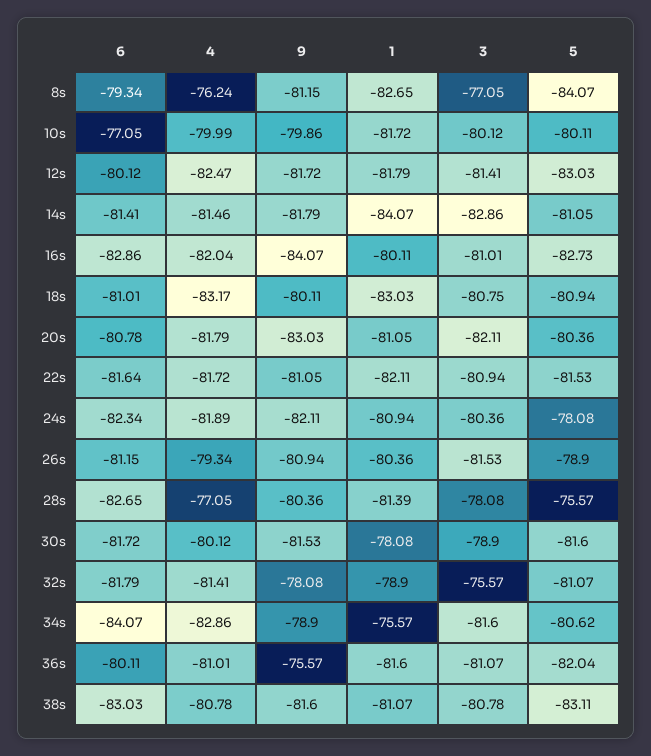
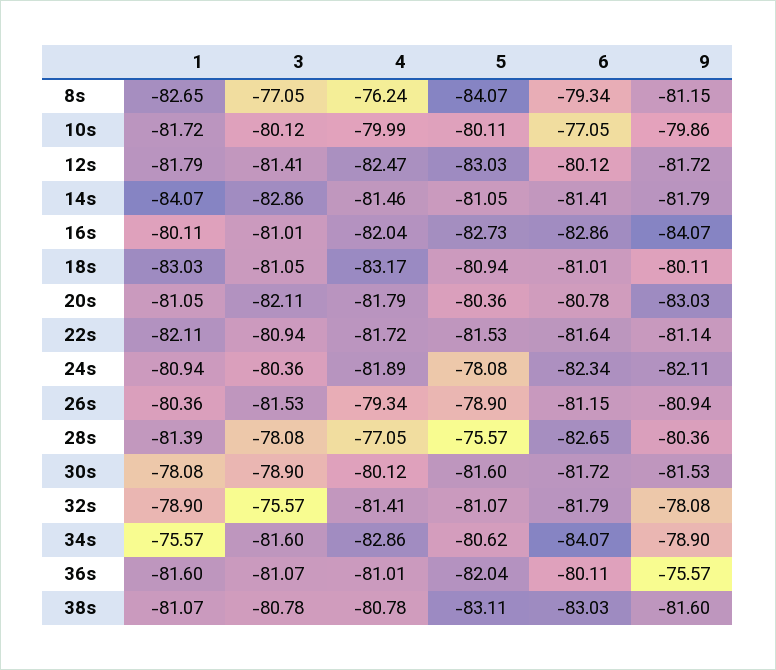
  {
    "6": {
      "8s": -79.34,
      "10s": -77.05,
      "12s": -80.12,
      "14s": -81.41,
      "16s": -82.86,
      "18s": -81.01,
      "20s": -80.78,
      "22s": -81.64,
      "24s": -82.34,
      "26s": -81.15,
      "28s": -82.65,
      "30s": -81.72,
      "32s": -81.79,
      "34s": -84.07,
      "36s": -80.11,
      "38s": -83.03
    },
    "4": {
      "8s": -76.24,
      "10s": -79.99,
      "12s": -82.47,
      "14s": -81.46,
      "16s": -82.04,
      "18s": -83.17,
      "20s": -81.79,
      "22s": -81.72,
      "24s": -81.89,
      "26s": -79.34,
      "28s": -77.05,
      "30s": -80.12,
      "32s": -81.41,
      "34s": -82.86,
      "36s": -81.01,
      "38s": -80.78
    },
    "9": {
      "8s": -81.15,
      "10s": -79.86,
      "12s": -81.72,
      "14s": -81.79,
      "16s": -84.07,
      "18s": -80.11,
      "20s": -83.03,
-     "22s": -81.05,
+     "22s": -81.14,
      "24s": -82.11,
      "26s": -80.94,
      "28s": -80.36,
      "30s": -81.53,
      "32s": -78.08,
      "34s": -78.9,
      "36s": -75.57,
      "38s": -81.6
    },
    "1": {
      "8s": -82.65,
      "10s": -81.72,
      "12s": -81.79,
      "14s": -84.07,
      "16s": -80.11,
      "18s": -83.03,
      "20s": -81.05,
      "22s": -82.11,
      "24s": -80.94,
      "26s": -80.36,
      "28s": -81.39,
      "30s": -78.08,
      "32s": -78.9,
      "34s": -75.57,
      "36s": -81.6,
      "38s": -81.07
    },
    "3": {
      "8s": -77.05,
      "10s": -80.12,
      "12s": -81.41,
      "14s": -82.86,
      "16s": -81.01,
-     "18s": -80.75,
+     "18s": -81.05,
      "20s": -82.11,
      "22s": -80.94,
      "24s": -80.36,
      "26s": -81.53,
      "28s": -78.08,
      "30s": -78.9,
      "32s": -75.57,
      "34s": -81.6,
      "36s": -81.07,
      "38s": -80.78
    },
    "5": {
      "8s": -84.07,
      "10s": -80.11,
      "12s": -83.03,
      "14s": -81.05,
      "16s": -82.73,
      "18s": -80.94,
      "20s": -80.36,
      "22s": -81.53,
      "24s": -78.08,
      "26s": -78.9,
      "28s": -75.57,
      "30s": -81.6,
      "32s": -81.07,
      "34s": -80.62,
      "36s": -82.04,
      "38s": -83.11
    }
  }

